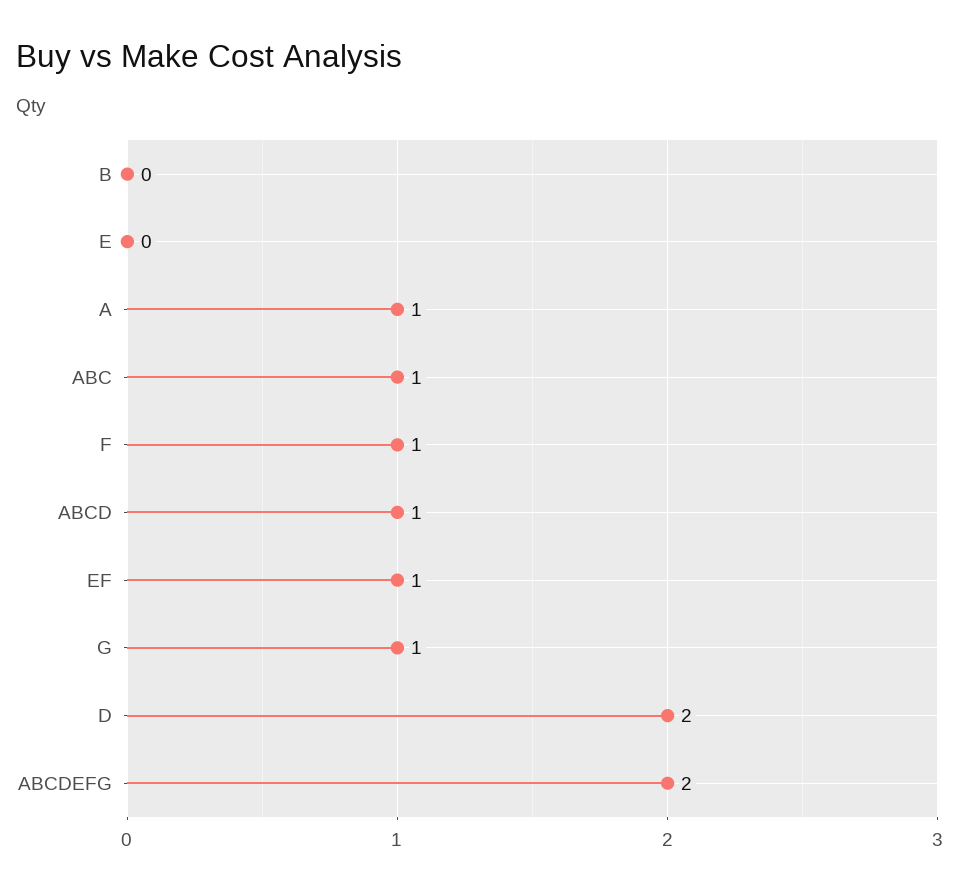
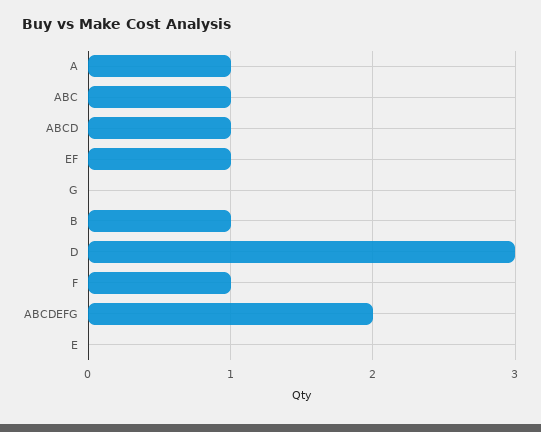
  {
-   "B": 0,
+   "B": 1,
    "E": 0,
    "A": 1,
    "ABC": 1,
    "F": 1,
    "ABCD": 1,
    "EF": 1,
-   "G": 1,
+   "G": 0,
-   "D": 2,
+   "D": 3,
    "ABCDEFG": 2
  }

